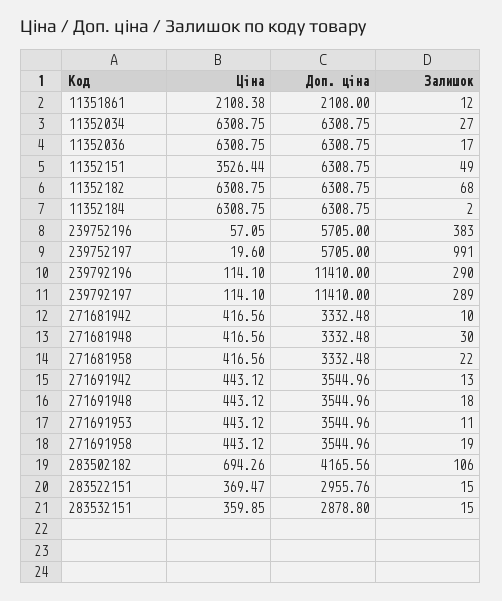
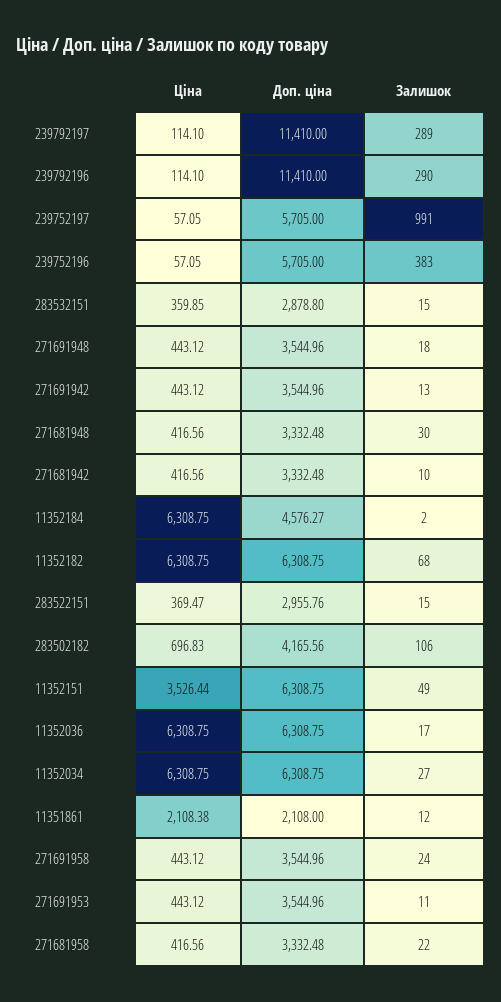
  {
    "Ціна": {
      "11351861": 2108.38,
      "11352034": 6308.75,
      "11352036": 6308.75,
      "11352151": 3526.44,
      "11352182": 6308.75,
      "11352184": 6308.75,
      "239752196": 57.05,
-     "239752197": 19.6,
+     "239752197": 57.05,
      "239792196": 114.1,
      "239792197": 114.1,
      "271681942": 416.56,
      "271681948": 416.56,
      "271681958": 416.56,
      "271691942": 443.12,
      "271691948": 443.12,
      "271691953": 443.12,
      "271691958": 443.12,
-     "283502182": 694.26,
+     "283502182": 696.83,
      "283522151": 369.47,
      "283532151": 359.85
    },
    "Доп. ціна": {
      "11351861": 2108,
      "11352034": 6308.75,
      "11352036": 6308.75,
      "11352151": 6308.75,
      "11352182": 6308.75,
-     "11352184": 6308.75,
+     "11352184": 4576.27,
      "239752196": 5705,
      "239752197": 5705,
      "239792196": 11410,
      "239792197": 11410,
      "271681942": 3332.48,
      "271681948": 3332.48,
      "271681958": 3332.48,
      "271691942": 3544.96,
      "271691948": 3544.96,
      "271691953": 3544.96,
      "271691958": 3544.96,
      "283502182": 4165.56,
      "283522151": 2955.76,
      "283532151": 2878.8
    },
    "Залишок": {
      "11351861": 12,
      "11352034": 27,
      "11352036": 17,
      "11352151": 49,
      "11352182": 68,
      "11352184": 2,
      "239752196": 383,
      "239752197": 991,
      "239792196": 290,
      "239792197": 289,
      "271681942": 10,
      "271681948": 30,
      "271681958": 22,
      "271691942": 13,
      "271691948": 18,
      "271691953": 11,
-     "271691958": 19,
+     "271691958": 24,
      "283502182": 106,
      "283522151": 15,
      "283532151": 15
    }
  }

